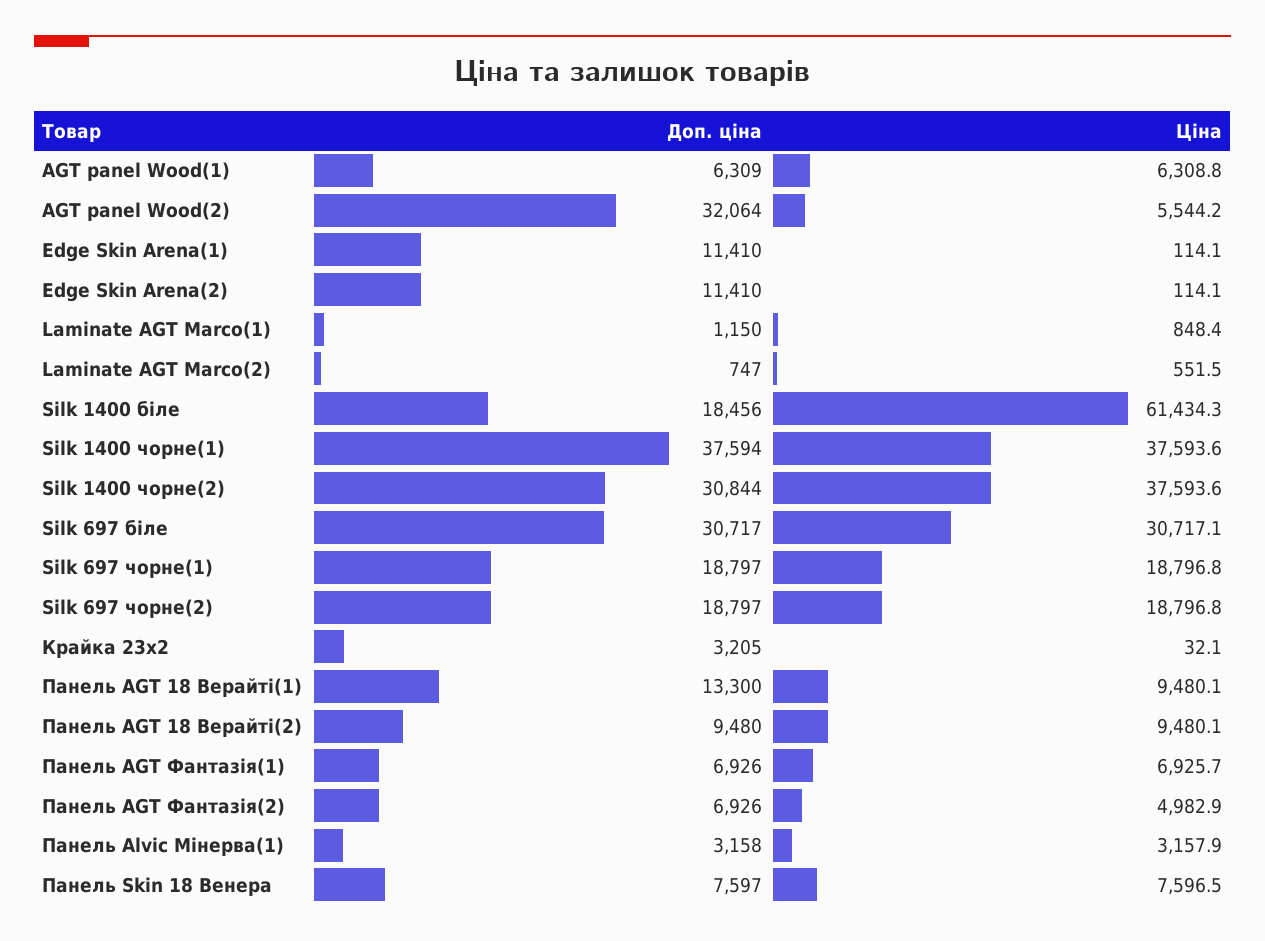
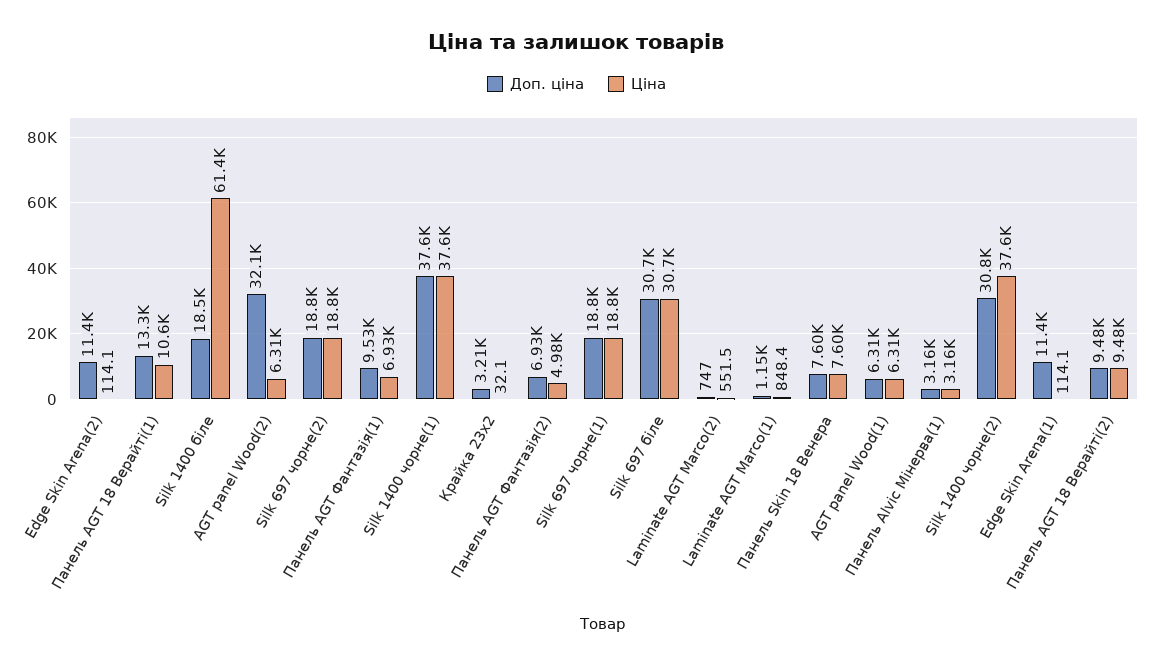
  {
    "Доп. ціна": {
      "AGT panel Wood(1)": 6309,
      "AGT panel Wood(2)": 32064,
      "Edge Skin Arena(1)": 11410,
      "Edge Skin Arena(2)": 11410,
      "Laminate AGT Marco(1)": 1150,
      "Laminate AGT Marco(2)": 747,
      "Silk 1400 біле": 18456,
      "Silk 1400 чорне(1)": 37594,
      "Silk 1400 чорне(2)": 30844,
      "Silk 697 біле": 30717,
      "Silk 697 чорне(1)": 18797,
      "Silk 697 чорне(2)": 18797,
      "Крайка 23x2": 3205,
      "Панель AGT 18 Верайті(1)": 13300,
      "Панель AGT 18 Верайті(2)": 9480,
-     "Панель AGT Фантазія(1)": 6926,
+     "Панель AGT Фантазія(1)": 9530,
      "Панель AGT Фантазія(2)": 6926,
      "Панель Alvic Мінерва(1)": 3158,
      "Панель Skin 18 Венера": 7597
    },
    "Ціна": {
      "AGT panel Wood(1)": 6308.8,
-     "AGT panel Wood(2)": 5544.2,
+     "AGT panel Wood(2)": 6310,
      "Edge Skin Arena(1)": 114.1,
      "Edge Skin Arena(2)": 114.1,
      "Laminate AGT Marco(1)": 848.4,
      "Laminate AGT Marco(2)": 551.5,
      "Silk 1400 біле": 61434.3,
      "Silk 1400 чорне(1)": 37593.6,
      "Silk 1400 чорне(2)": 37593.6,
      "Silk 697 біле": 30717.1,
      "Silk 697 чорне(1)": 18796.8,
      "Silk 697 чорне(2)": 18796.8,
      "Крайка 23x2": 32.1,
-     "Панель AGT 18 Верайті(1)": 9480.1,
+     "Панель AGT 18 Верайті(1)": 10600,
      "Панель AGT 18 Верайті(2)": 9480.1,
      "Панель AGT Фантазія(1)": 6925.7,
      "Панель AGT Фантазія(2)": 4982.9,
      "Панель Alvic Мінерва(1)": 3157.9,
      "Панель Skin 18 Венера": 7596.5
    }
  }

